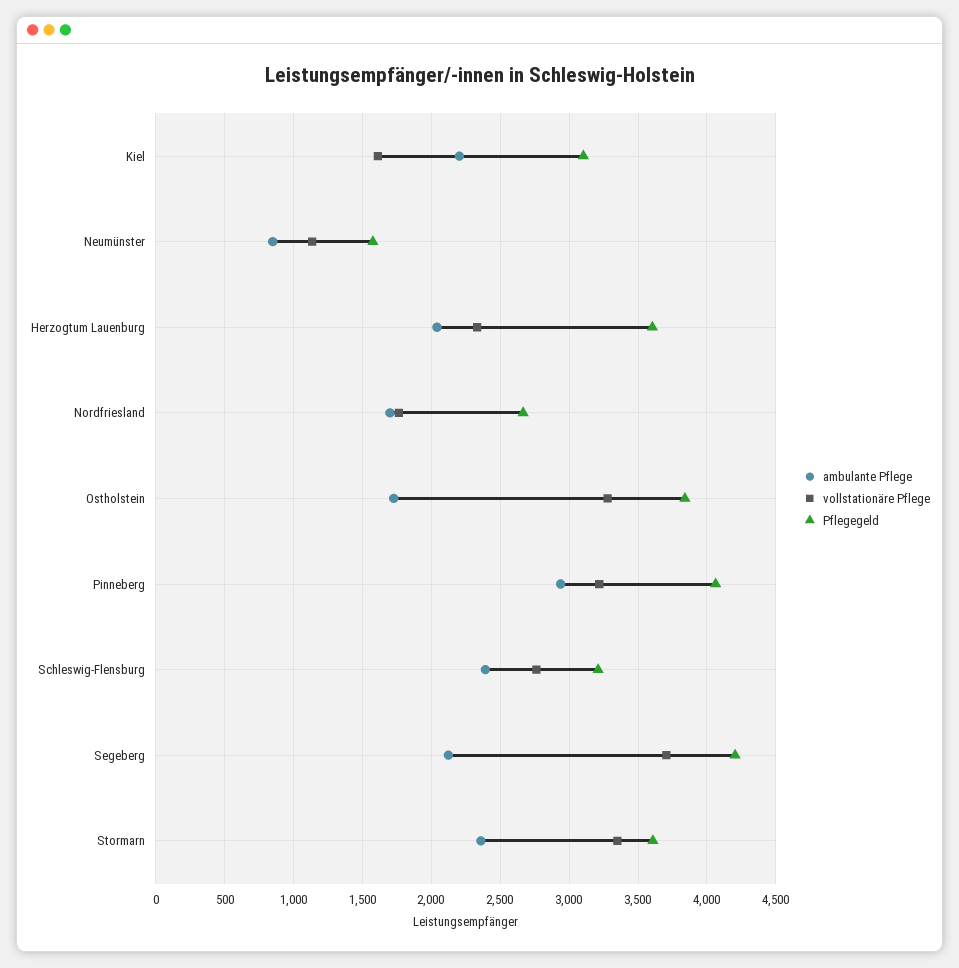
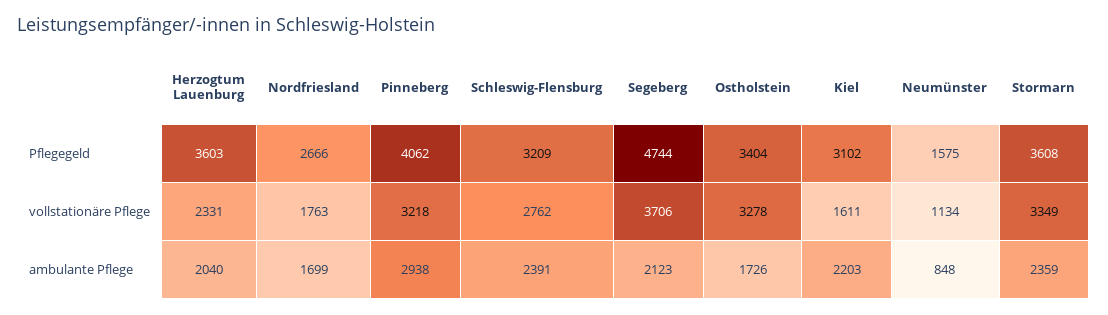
  {
    "ambulante Pflege": {
      "Kiel": 2203,
      "Neumünster": 848,
      "Herzogtum Lauenburg": 2040,
      "Nordfriesland": 1699,
      "Ostholstein": 1726,
      "Pinneberg": 2938,
      "Schleswig-Flensburg": 2391,
      "Segeberg": 2123,
      "Stormarn": 2359
    },
    "vollstationäre Pflege": {
      "Kiel": 1611,
      "Neumünster": 1134,
      "Herzogtum Lauenburg": 2331,
      "Nordfriesland": 1763,
      "Ostholstein": 3278,
      "Pinneberg": 3218,
      "Schleswig-Flensburg": 2762,
      "Segeberg": 3706,
      "Stormarn": 3349
    },
    "Pflegegeld": {
      "Kiel": 3102,
      "Neumünster": 1575,
      "Herzogtum Lauenburg": 3603,
      "Nordfriesland": 2666,
-     "Ostholstein": 3850,
+     "Ostholstein": 3404,
      "Pinneberg": 4062,
      "Schleswig-Flensburg": 3209,
-     "Segeberg": 4200,
+     "Segeberg": 4744,
      "Stormarn": 3608
    }
  }

